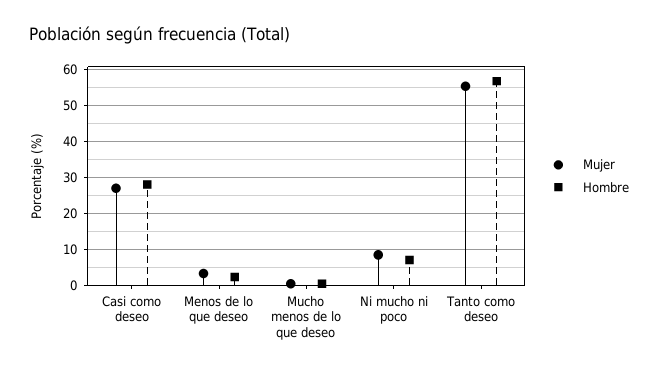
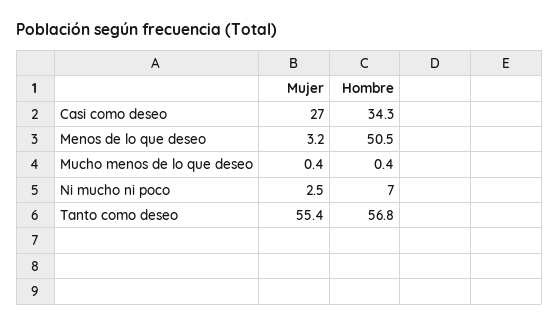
  {
    "Mujer": {
      "Casi como deseo": 27,
      "Menos de lo que deseo": 3.2,
      "Mucho menos de lo que deseo": 0.4,
-     "Ni mucho ni poco": 8,
+     "Ni mucho ni poco": 2.5,
      "Tanto como deseo": 55.4
    },
    "Hombre": {
-     "Casi como deseo": 28,
+     "Casi como deseo": 34.3,
-     "Menos de lo que deseo": 2,
+     "Menos de lo que deseo": 50.5,
      "Mucho menos de lo que deseo": 0.4,
      "Ni mucho ni poco": 7,
      "Tanto como deseo": 56.8
    }
  }

